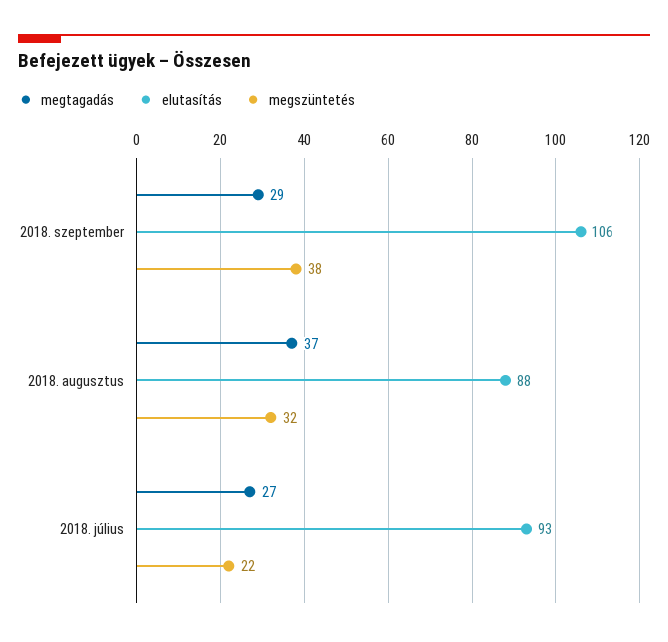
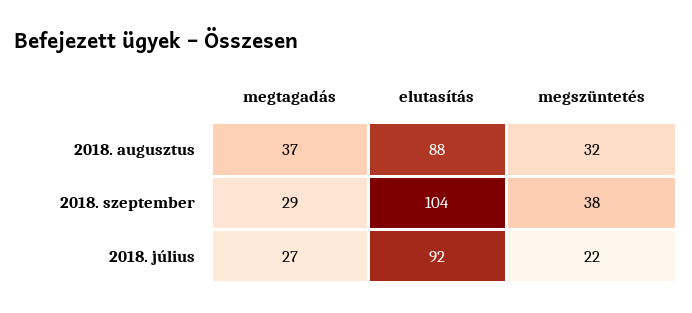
  {
    "megtagadás": {
      "2018. szeptember": 29,
      "2018. augusztus": 37,
      "2018. július": 27
    },
    "elutasítás": {
-     "2018. szeptember": 106,
+     "2018. szeptember": 104,
      "2018. augusztus": 88,
-     "2018. július": 93
+     "2018. július": 92
    },
    "megszüntetés": {
      "2018. szeptember": 38,
      "2018. augusztus": 32,
      "2018. július": 22
    }
  }

